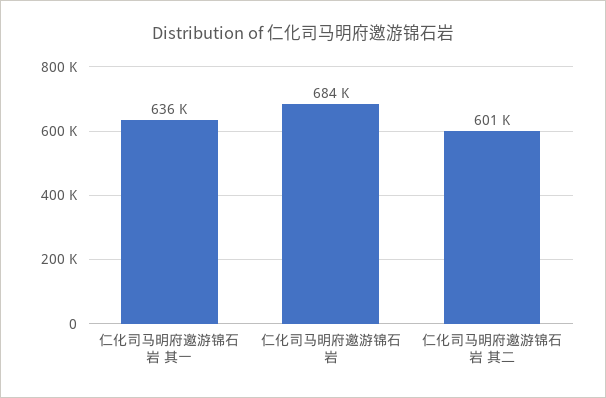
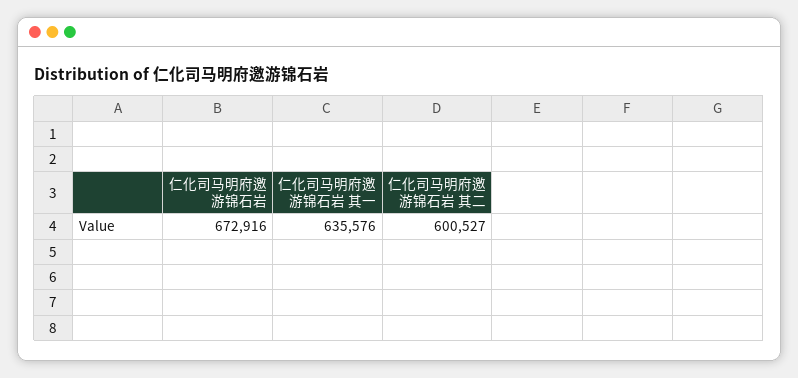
  {
    "仁化司马明府邀游锦石岩 其一": 635576,
-   "仁化司马明府邀游锦石岩": 684000,
+   "仁化司马明府邀游锦石岩": 672916,
    "仁化司马明府邀游锦石岩 其二": 600527
  }

